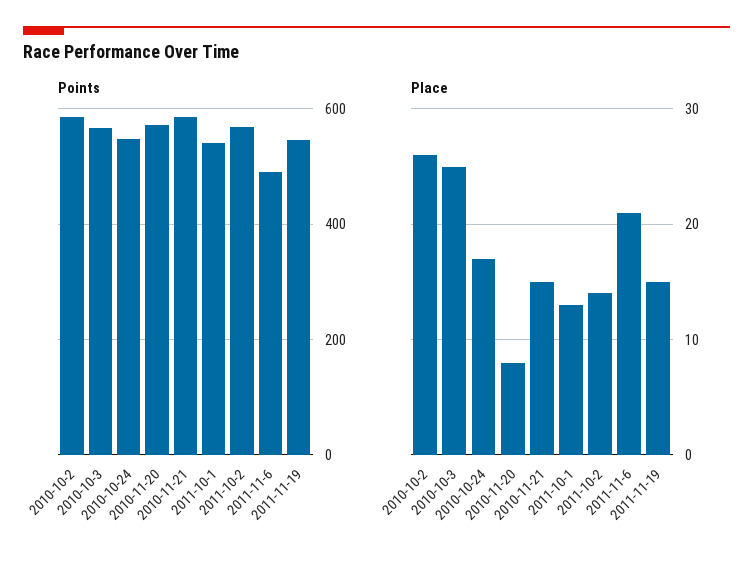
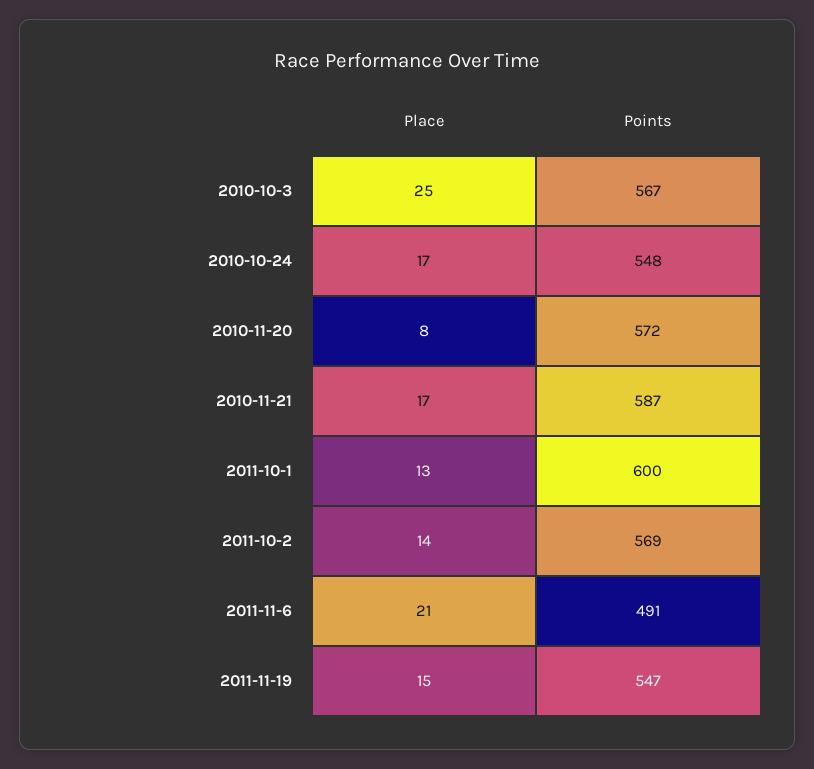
  {
    "Points": {
-     "2010-10-2": 580,
      "2010-10-3": 567,
      "2010-10-24": 548,
      "2010-11-20": 572,
      "2010-11-21": 587,
-     "2011-10-1": 540,
+     "2011-10-1": 600,
      "2011-10-2": 569,
      "2011-11-6": 491,
      "2011-11-19": 547
    },
    "Place": {
-     "2010-10-2": 26,
      "2010-10-3": 25,
      "2010-10-24": 17,
      "2010-11-20": 8,
-     "2010-11-21": 15,
+     "2010-11-21": 17,
      "2011-10-1": 13,
      "2011-10-2": 14,
      "2011-11-6": 21,
      "2011-11-19": 15
    }
  }

